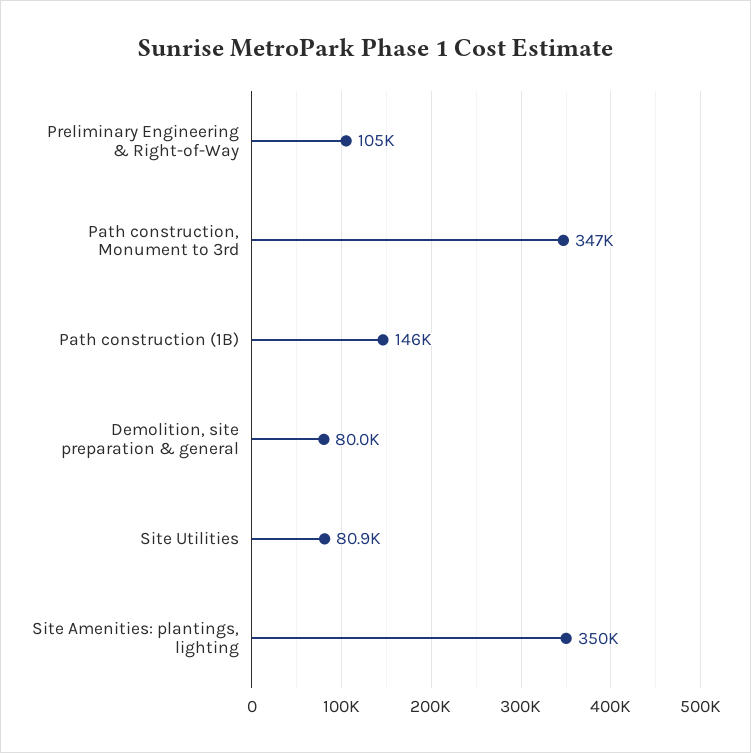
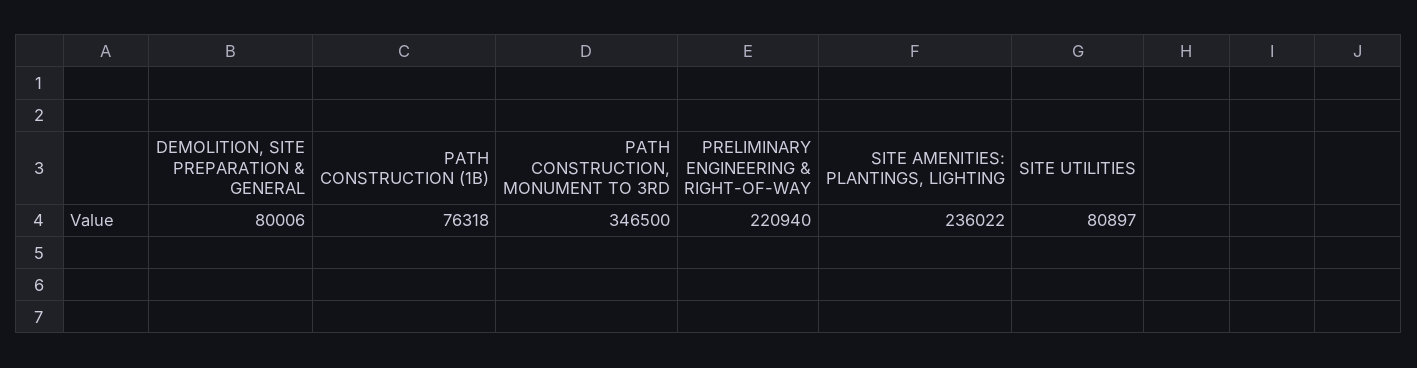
  {
-   "Preliminary Engineering & Right-of-Way": 105000,
+   "Preliminary Engineering & Right-of-Way": 220940,
    "Path construction, Monument to 3rd": 346500,
-   "Path construction (1B)": 146000,
+   "Path construction (1B)": 76318,
    "Demolition, site preparation & general": 80006,
    "Site Utilities": 80897,
-   "Site Amenities: plantings, lighting": 350000
+   "Site Amenities: plantings, lighting": 236022
  }

